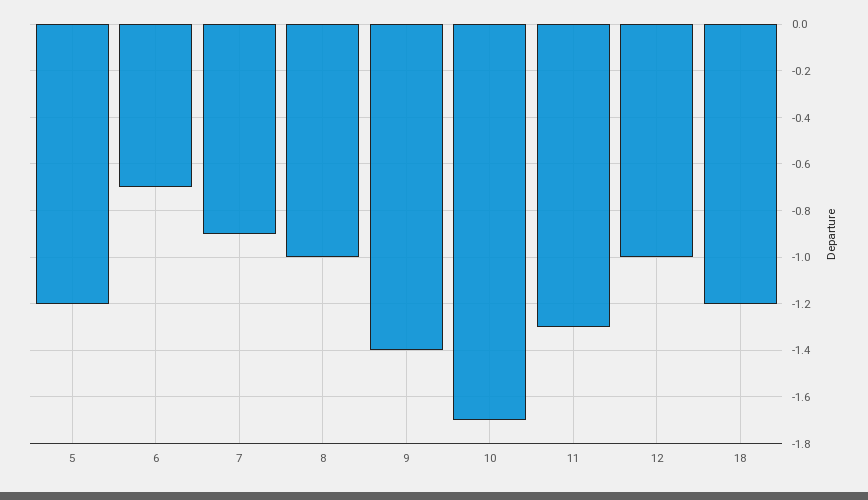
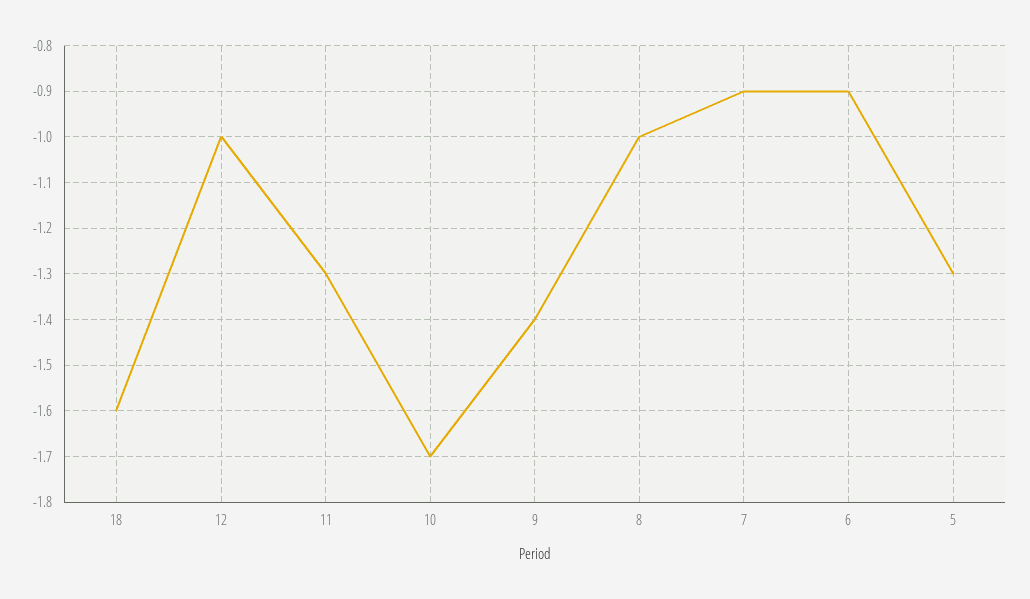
  {
-   "5": -1.2,
+   "5": -1.3,
-   "6": -0.7,
+   "6": -0.9,
    "7": -0.9,
    "8": -1,
    "9": -1.4,
    "10": -1.7,
    "11": -1.3,
    "12": -1,
-   "18": -1.2
+   "18": -1.6
  }

